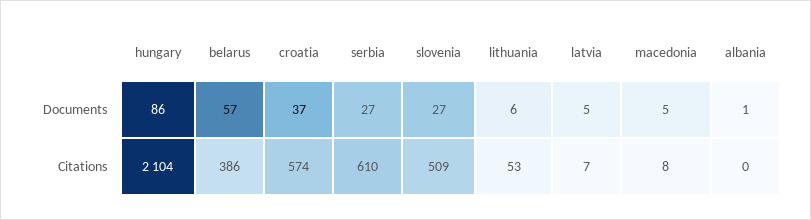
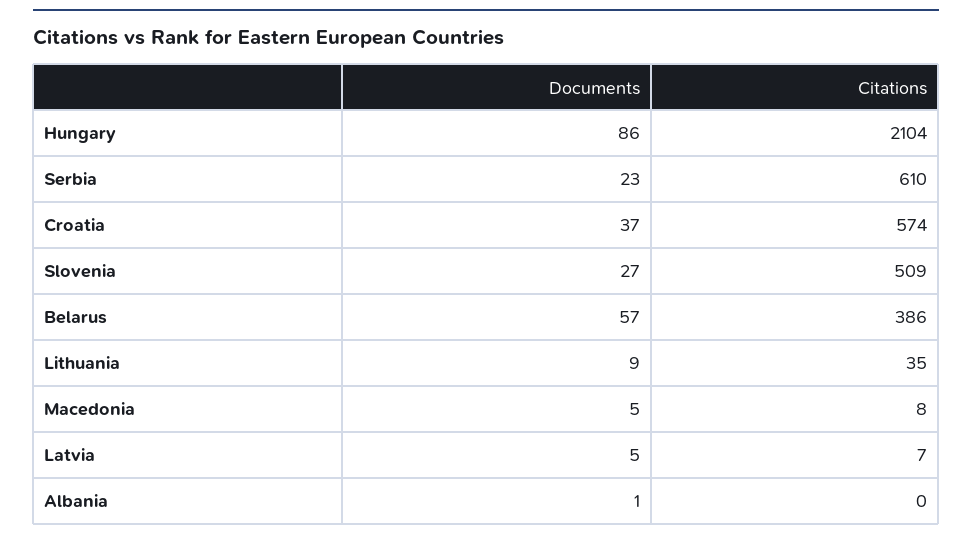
  {
    "hungary": {
      "Documents": 86,
      "Citations": 2104
    },
    "belarus": {
      "Documents": 57,
      "Citations": 386
    },
    "croatia": {
      "Documents": 37,
      "Citations": 574
    },
    "serbia": {
-     "Documents": 27,
+     "Documents": 23,
      "Citations": 610
    },
    "slovenia": {
      "Documents": 27,
      "Citations": 509
    },
    "lithuania": {
-     "Documents": 6,
+     "Documents": 9,
-     "Citations": 53
+     "Citations": 35
    },
    "latvia": {
      "Documents": 5,
      "Citations": 7
    },
    "macedonia": {
      "Documents": 5,
      "Citations": 8
    },
    "albania": {
      "Documents": 1,
      "Citations": 0
    }
  }

